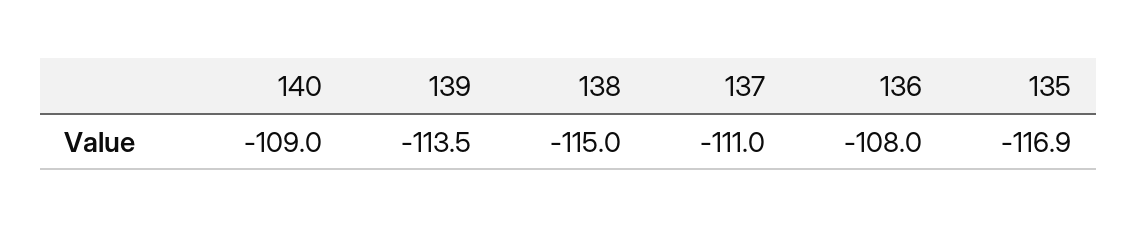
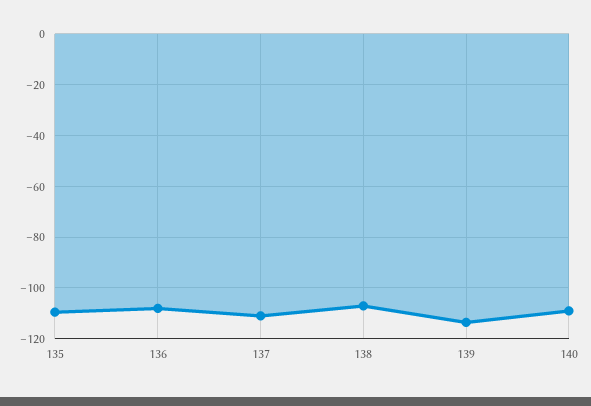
  {
    "140": -109,
    "139": -113.5,
-   "138": -115,
+   "138": -107.5,
    "137": -111,
    "136": -108,
-   "135": -116.9
+   "135": -110
  }

